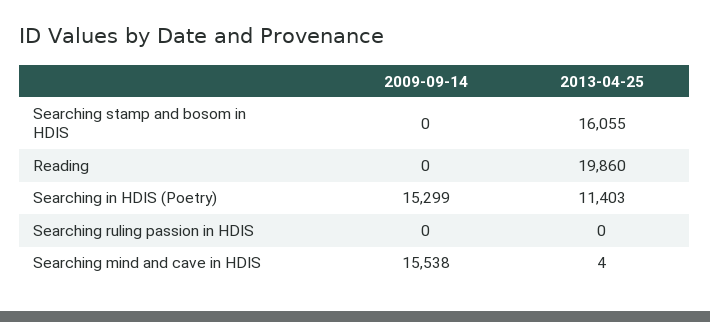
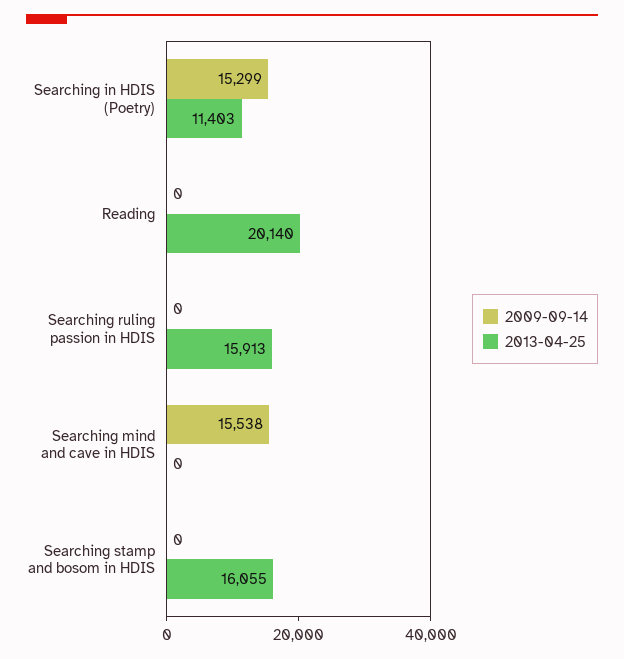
  {
    "2009-09-14": {
      "Searching stamp and bosom in HDIS": 0,
      "Reading": 0,
      "Searching in HDIS (Poetry)": 15299,
      "Searching ruling passion in HDIS": 0,
      "Searching mind and cave in HDIS": 15538
    },
    "2013-04-25": {
      "Searching stamp and bosom in HDIS": 16055,
-     "Reading": 19860,
+     "Reading": 20140,
      "Searching in HDIS (Poetry)": 11403,
-     "Searching ruling passion in HDIS": 0,
+     "Searching ruling passion in HDIS": 15913,
-     "Searching mind and cave in HDIS": 4
+     "Searching mind and cave in HDIS": 0
    }
  }

